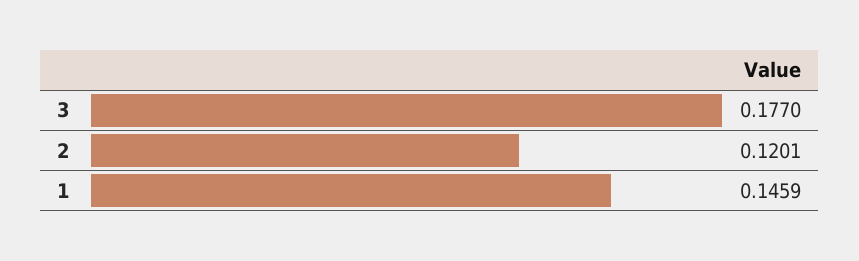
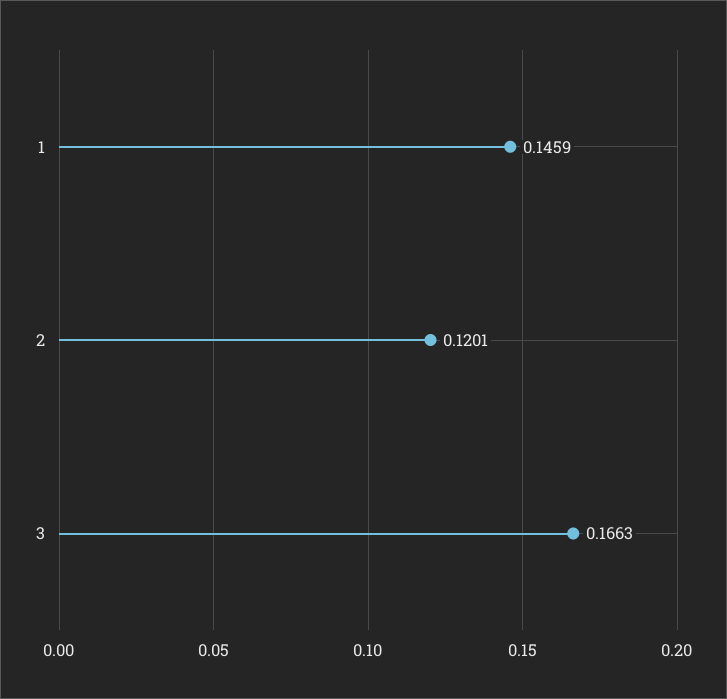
  {
-   "3": 0.177,
+   "3": 0.1663,
    "2": 0.1201,
    "1": 0.1459
  }

